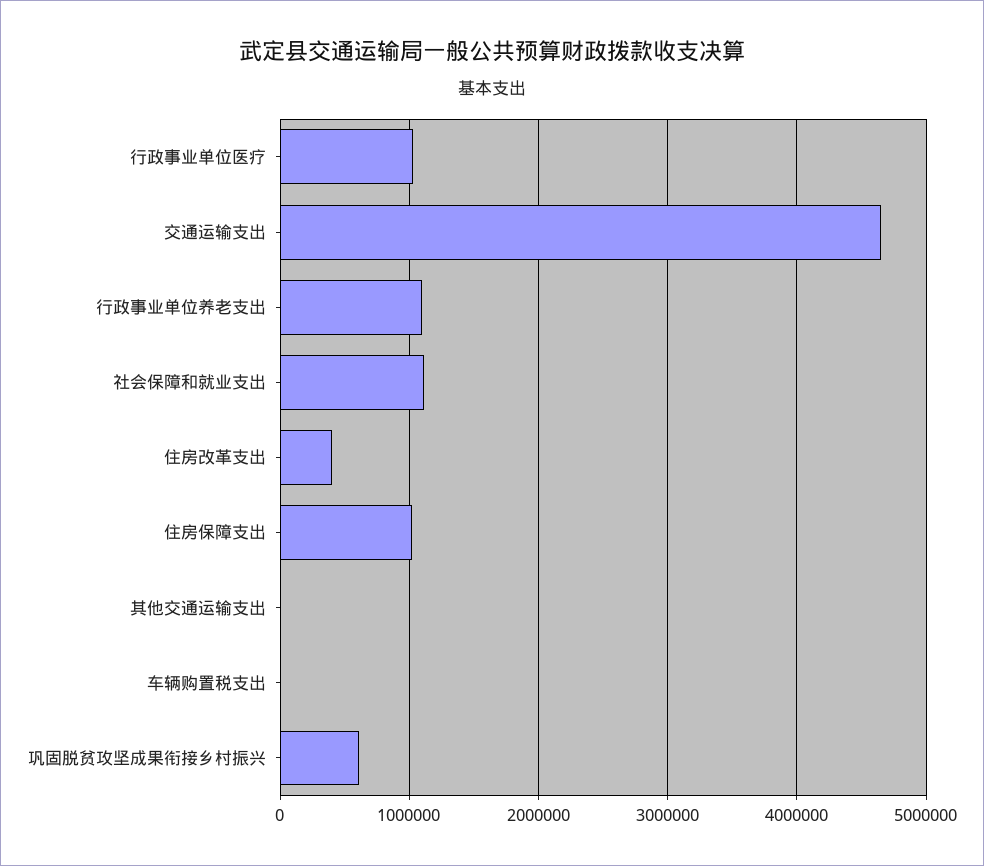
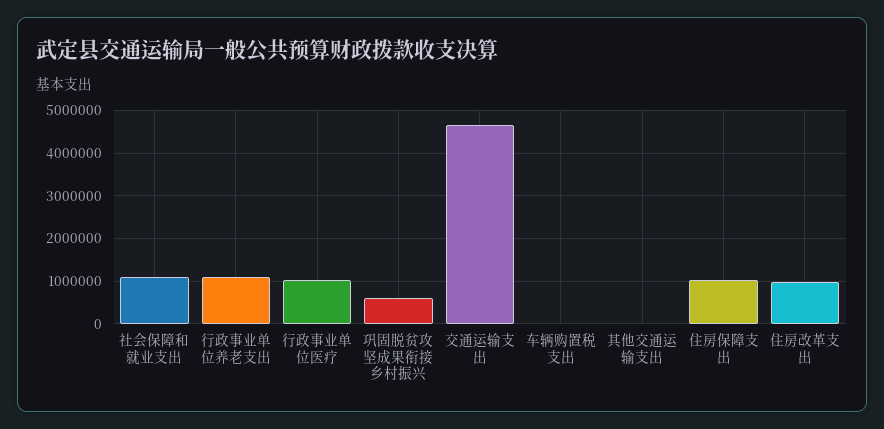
  {
    "行政事业单位医疗": 1000000,
    "交通运输支出": 4700000,
    "行政事业单位养老支出": 1100000,
    "社会保障和就业支出": 1100000,
-   "住房改革支出": 400000,
+   "住房改革支出": 1000000,
    "住房保障支出": 1000000,
    "其他交通运输支出": 0,
    "车辆购置税支出": 0,
    "巩固脱贫攻坚成果衔接乡村振兴": 600000
  }

